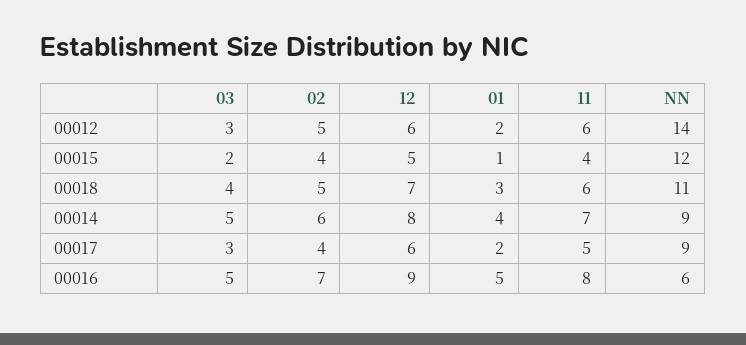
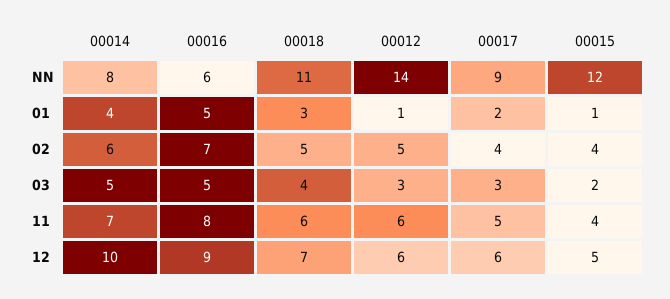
  {
    "03": {
      "00012": 3,
      "00015": 2,
      "00018": 4,
      "00014": 5,
      "00017": 3,
      "00016": 5
    },
    "02": {
      "00012": 5,
      "00015": 4,
      "00018": 5,
      "00014": 6,
      "00017": 4,
      "00016": 7
    },
    "12": {
      "00012": 6,
      "00015": 5,
      "00018": 7,
-     "00014": 8,
+     "00014": 10,
      "00017": 6,
      "00016": 9
    },
    "01": {
-     "00012": 2,
+     "00012": 1,
      "00015": 1,
      "00018": 3,
      "00014": 4,
      "00017": 2,
      "00016": 5
    },
    "11": {
      "00012": 6,
      "00015": 4,
      "00018": 6,
      "00014": 7,
      "00017": 5,
      "00016": 8
    },
    "NN": {
      "00012": 14,
      "00015": 12,
      "00018": 11,
-     "00014": 9,
+     "00014": 8,
      "00017": 9,
      "00016": 6
    }
  }

